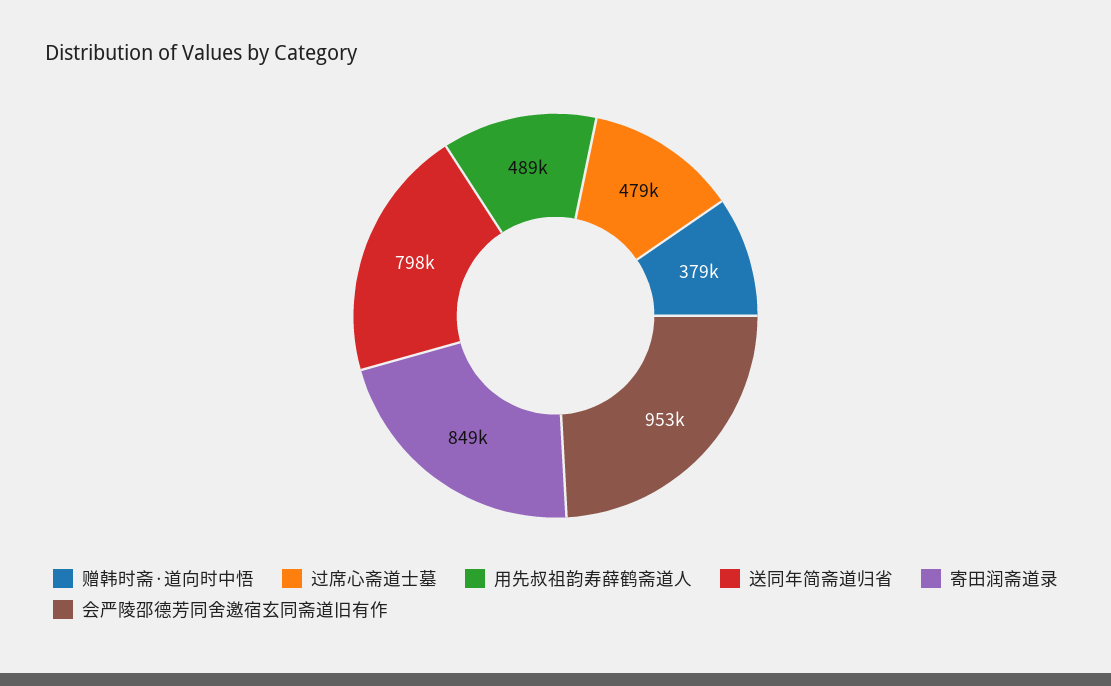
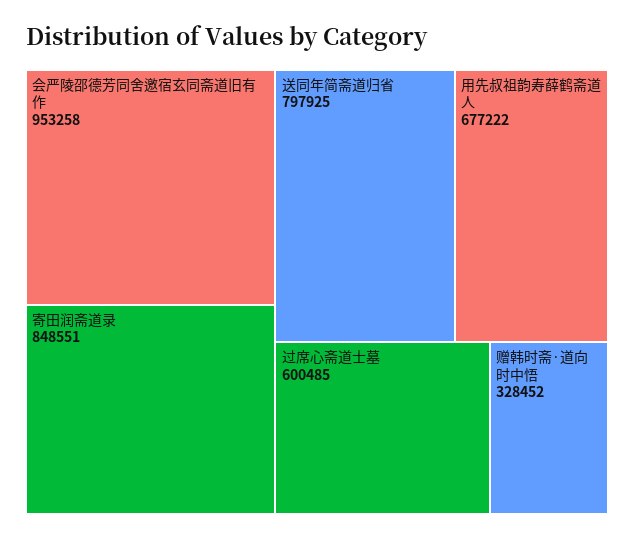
  {
-   "赠韩时斋·道向时中悟": 379000,
+   "赠韩时斋·道向时中悟": 328452,
-   "过席心斋道士墓": 479000,
+   "过席心斋道士墓": 600485,
-   "用先叔祖韵寿薛鹤斋道人": 489000,
+   "用先叔祖韵寿薛鹤斋道人": 677222,
    "送同年简斋道归省": 797925,
    "寄田润斋道录": 848551,
    "会严陵邵德芳同舍邀宿玄同斋道旧有作": 953258
  }

